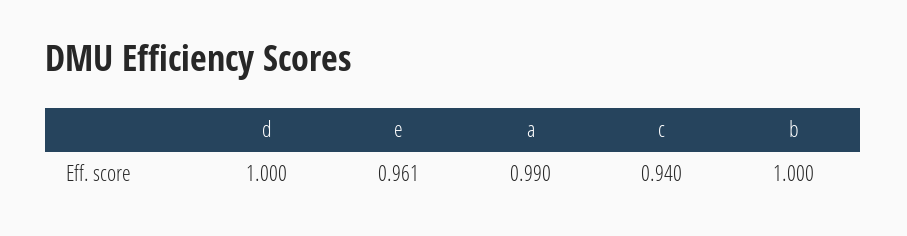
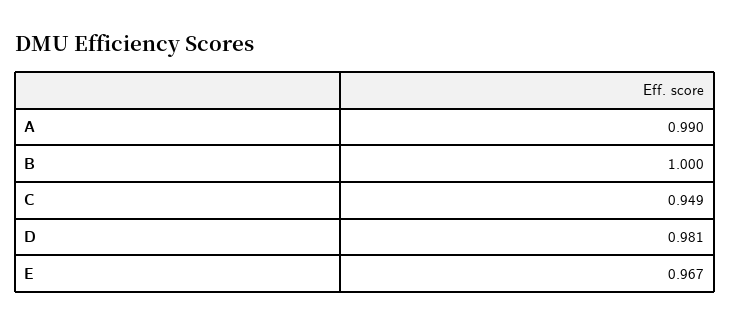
  {
-   "d": 1,
+   "d": 0.981,
-   "e": 0.961,
+   "e": 0.967,
    "a": 0.99,
-   "c": 0.94,
+   "c": 0.949,
    "b": 1
  }

